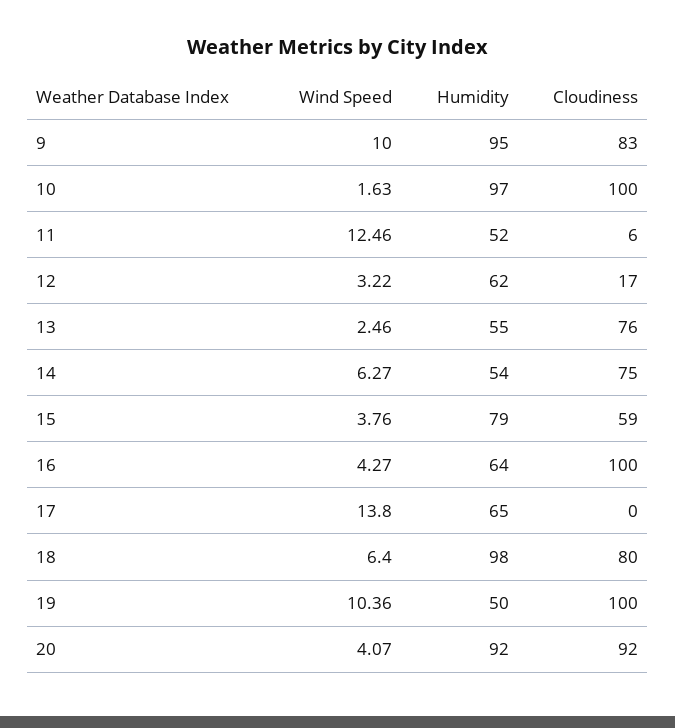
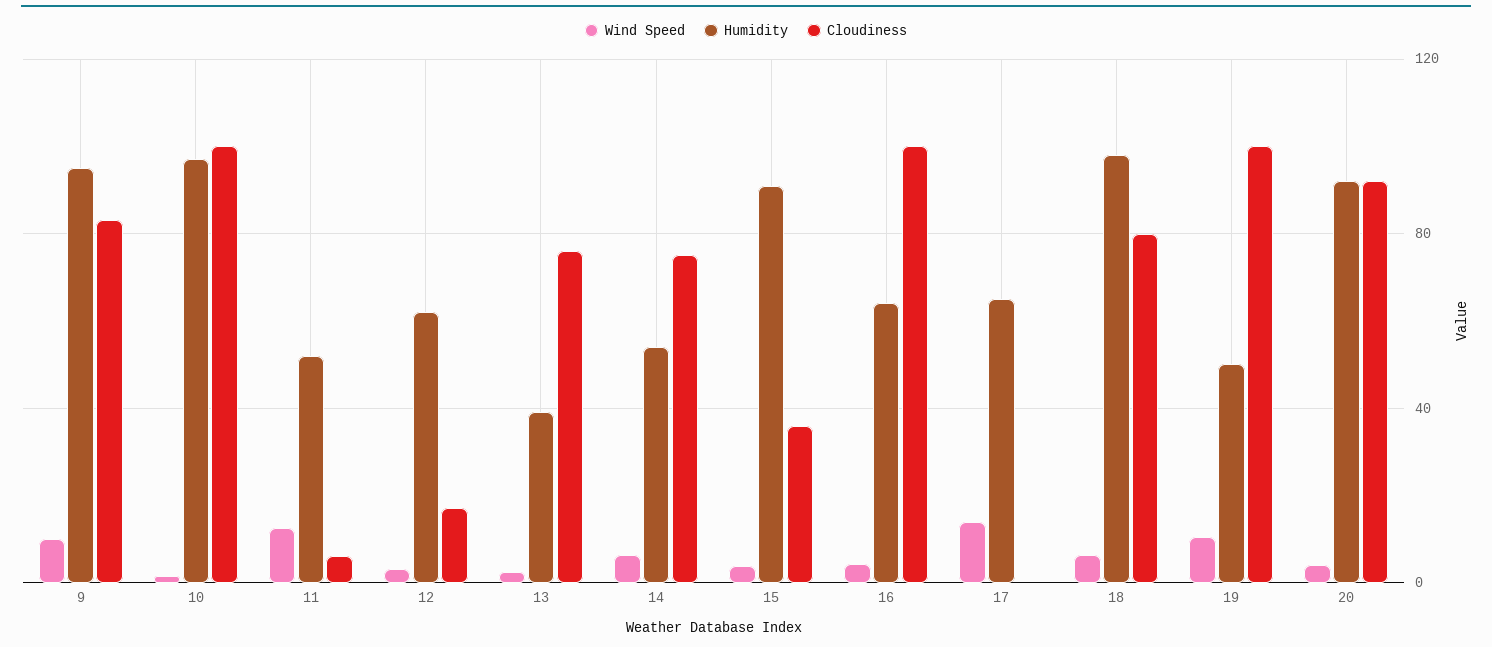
  {
    "Wind Speed": {
      "9": 10,
      "10": 1.63,
      "11": 12.46,
      "12": 3.22,
      "13": 2.46,
      "14": 6.27,
      "15": 3.76,
      "16": 4.27,
      "17": 13.8,
      "18": 6.4,
      "19": 10.36,
      "20": 4.07
    },
    "Humidity": {
      "9": 95,
      "10": 97,
      "11": 52,
      "12": 62,
-     "13": 55,
+     "13": 40,
      "14": 54,
-     "15": 79,
+     "15": 90,
      "16": 64,
      "17": 65,
      "18": 98,
      "19": 50,
      "20": 92
    },
    "Cloudiness": {
      "9": 83,
      "10": 100,
      "11": 6,
      "12": 17,
      "13": 76,
      "14": 75,
-     "15": 59,
+     "15": 35,
      "16": 100,
      "17": 0,
      "18": 80,
      "19": 100,
      "20": 92
    }
  }

